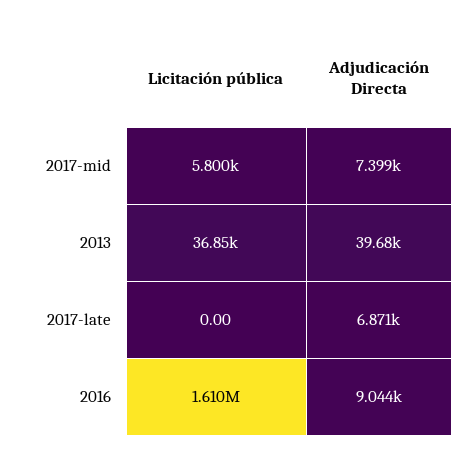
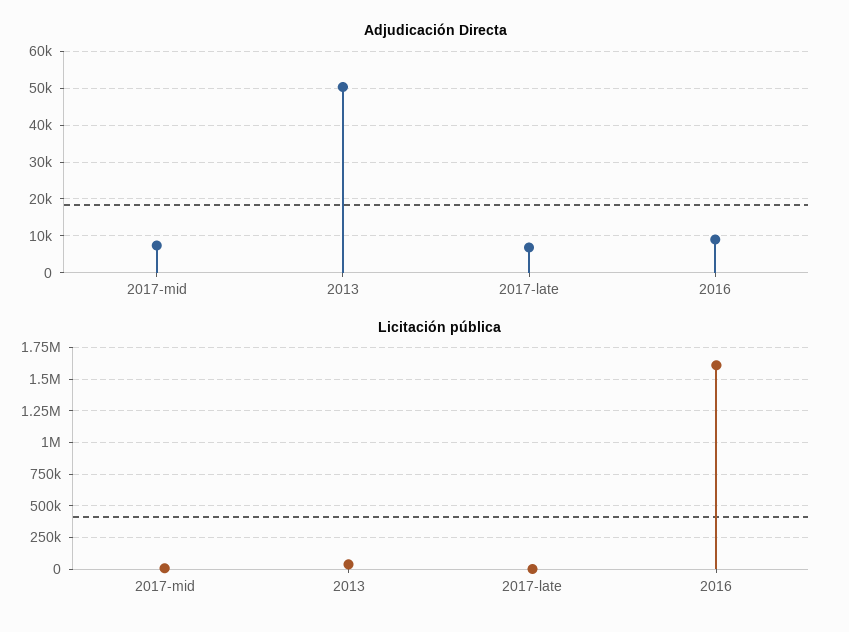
  {
    "Licitación pública": {
      "2017-mid": 5800,
      "2013": 36850,
      "2017-late": 0,
      "2016": 1610000
    },
    "Adjudicación Directa": {
      "2017-mid": 7399,
-     "2013": 39680,
+     "2013": 50000,
      "2017-late": 6871,
      "2016": 9044
    }
  }

